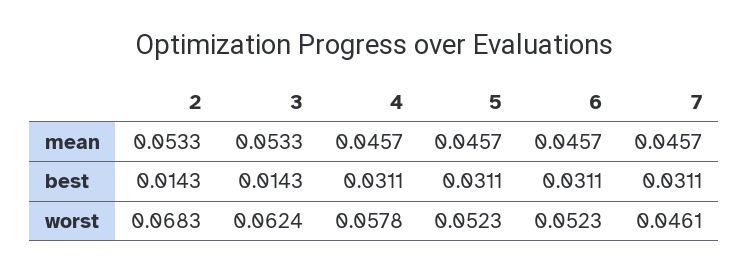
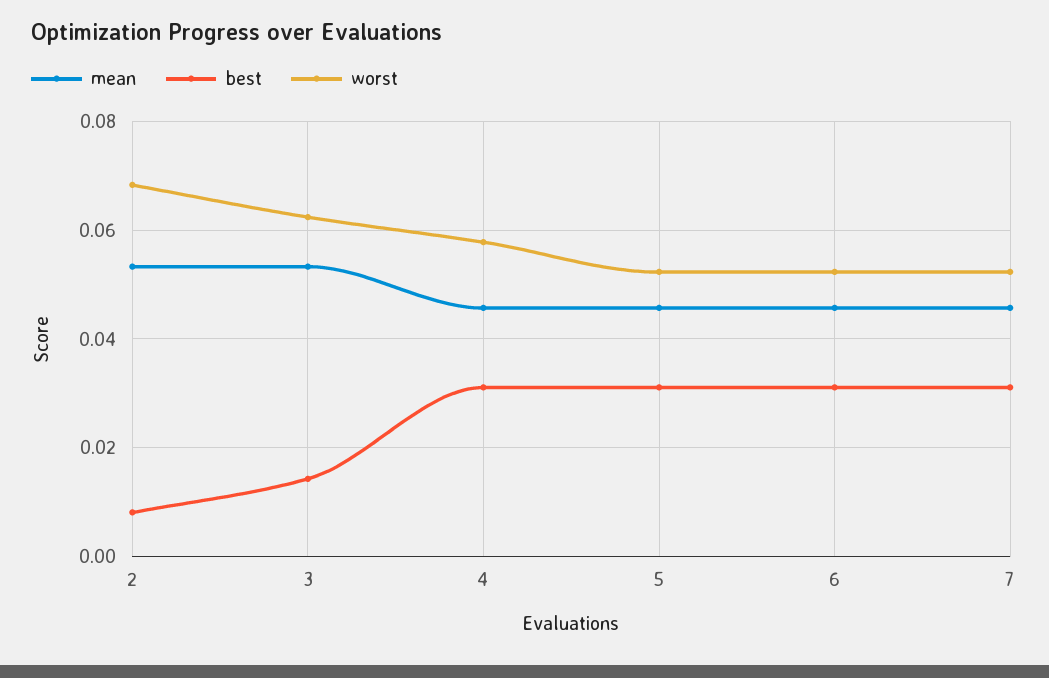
  {
    "mean": {
      "2": 0.0533,
      "3": 0.0533,
      "4": 0.0457,
      "5": 0.0457,
      "6": 0.0457,
      "7": 0.0457
    },
    "best": {
-     "2": 0.0143,
+     "2": 0.008,
      "3": 0.0143,
      "4": 0.0311,
      "5": 0.0311,
      "6": 0.0311,
      "7": 0.0311
    },
    "worst": {
      "2": 0.0683,
      "3": 0.0624,
      "4": 0.0578,
      "5": 0.0523,
      "6": 0.0523,
-     "7": 0.0461
+     "7": 0.052
    }
  }

